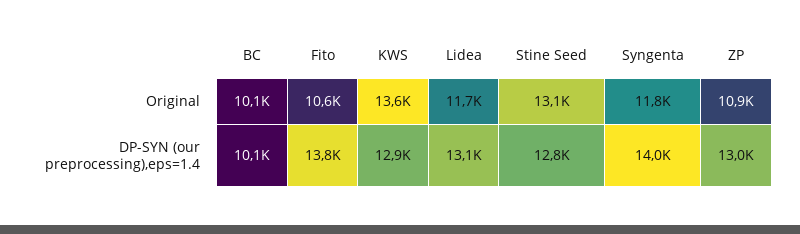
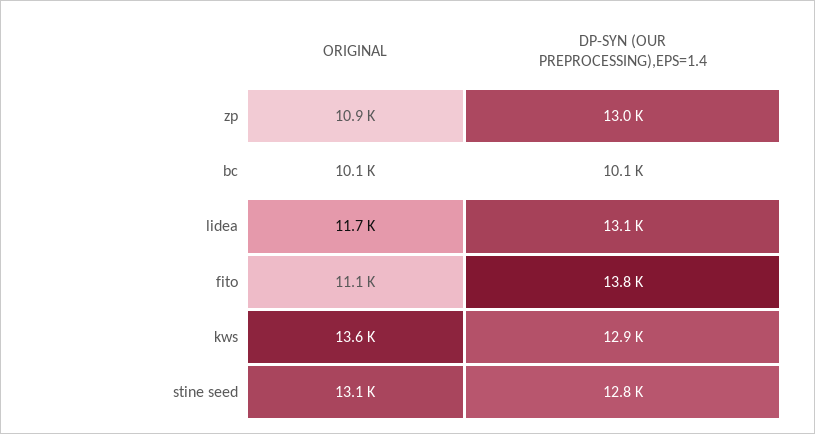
  {
    "BC": {
      "Original": 10100,
      "DP-SYN (our preprocessing),eps=1.4": 10100
    },
    "Fito": {
-     "Original": 10600,
+     "Original": 11100,
      "DP-SYN (our preprocessing),eps=1.4": 13800
    },
    "KWS": {
      "Original": 13600,
      "DP-SYN (our preprocessing),eps=1.4": 12900
    },
    "Lidea": {
      "Original": 11700,
      "DP-SYN (our preprocessing),eps=1.4": 13100
    },
    "Stine Seed": {
      "Original": 13100,
      "DP-SYN (our preprocessing),eps=1.4": 12800
    },
-   "Syngenta": {
-     "Original": 11800,
-     "DP-SYN (our preprocessing),eps=1.4": 14000
-   },
    "ZP": {
      "Original": 10900,
      "DP-SYN (our preprocessing),eps=1.4": 13000
    }
  }

